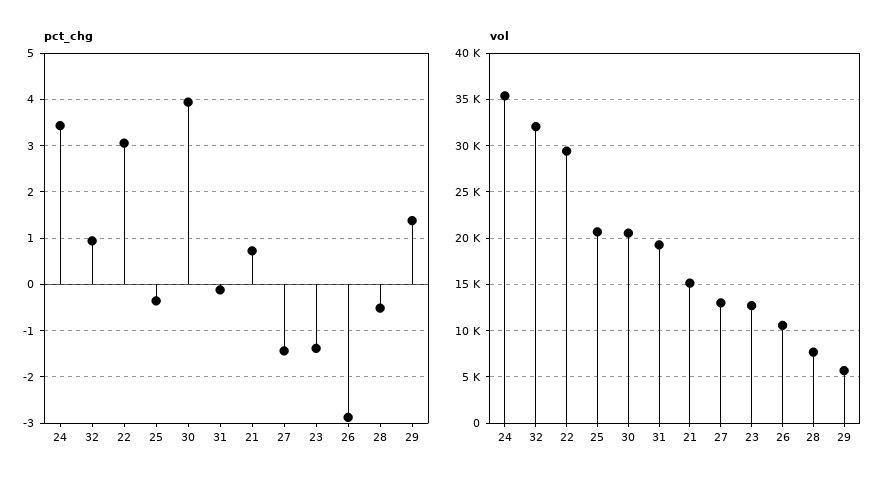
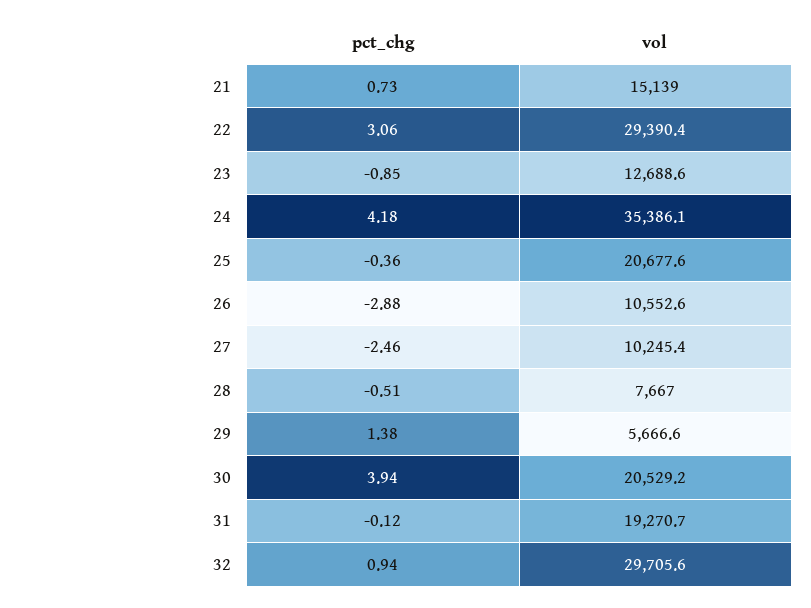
  {
    "pct_chg": {
-     "24": 3.4,
+     "24": 4.18,
      "32": 0.94,
      "22": 3.06,
      "25": -0.36,
      "30": 3.94,
      "31": -0.12,
      "21": 0.73,
-     "27": -1.4,
+     "27": -2.46,
-     "23": -1.4,
+     "23": -0.85,
      "26": -2.88,
      "28": -0.51,
      "29": 1.38
    },
    "vol": {
      "24": 35386.1,
-     "32": 32000,
+     "32": 29705.6,
      "22": 29390.4,
      "25": 20677.6,
      "30": 20529.2,
      "31": 19270.7,
      "21": 15139,
-     "27": 13000,
+     "27": 10245.4,
      "23": 12688.6,
      "26": 10552.6,
      "28": 7667,
      "29": 5666.6
    }
  }

